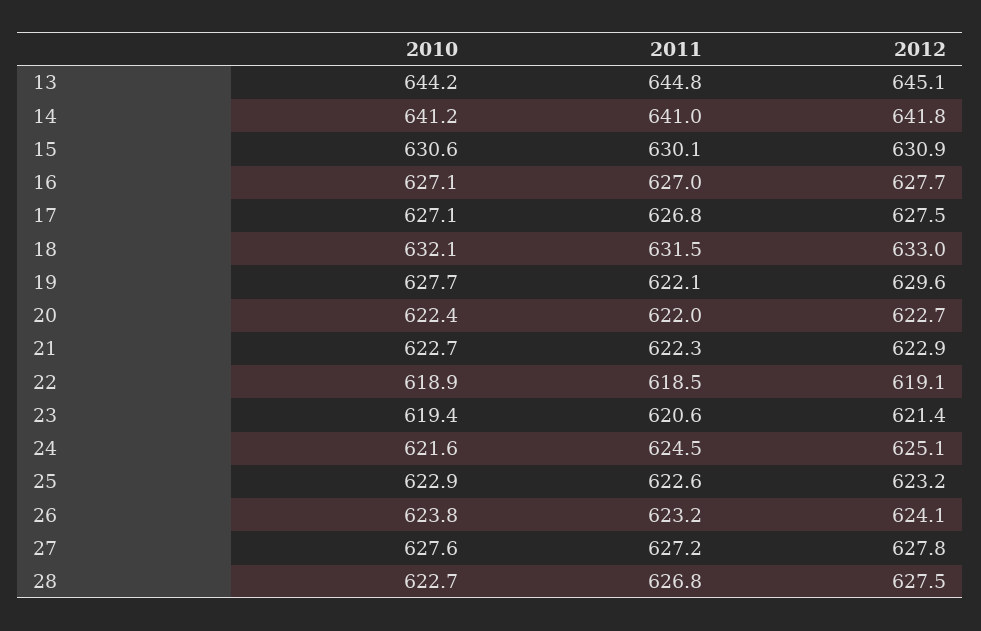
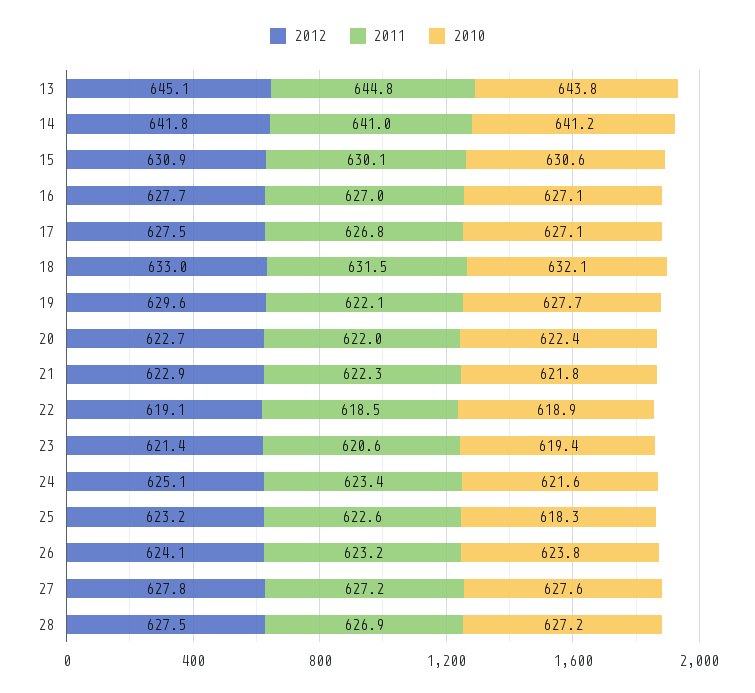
  {
    "2010": {
-     "13": 644.2,
+     "13": 643.8,
      "14": 641.2,
      "15": 630.6,
      "16": 627.1,
      "17": 627.1,
      "18": 632.1,
      "19": 627.7,
      "20": 622.4,
-     "21": 622.7,
+     "21": 621.8,
      "22": 618.9,
      "23": 619.4,
      "24": 621.6,
-     "25": 622.9,
+     "25": 618.3,
      "26": 623.8,
      "27": 627.6,
-     "28": 622.7
+     "28": 627.2
    },
    "2011": {
      "13": 644.8,
      "14": 641,
      "15": 630.1,
      "16": 627,
      "17": 626.8,
      "18": 631.5,
      "19": 622.1,
      "20": 622,
      "21": 622.3,
      "22": 618.5,
      "23": 620.6,
-     "24": 624.5,
+     "24": 623.4,
      "25": 622.6,
      "26": 623.2,
      "27": 627.2,
-     "28": 626.8
+     "28": 626.9
    },
    "2012": {
      "13": 645.1,
      "14": 641.8,
      "15": 630.9,
      "16": 627.7,
      "17": 627.5,
      "18": 633,
      "19": 629.6,
      "20": 622.7,
      "21": 622.9,
      "22": 619.1,
      "23": 621.4,
      "24": 625.1,
      "25": 623.2,
      "26": 624.1,
      "27": 627.8,
      "28": 627.5
    }
  }

